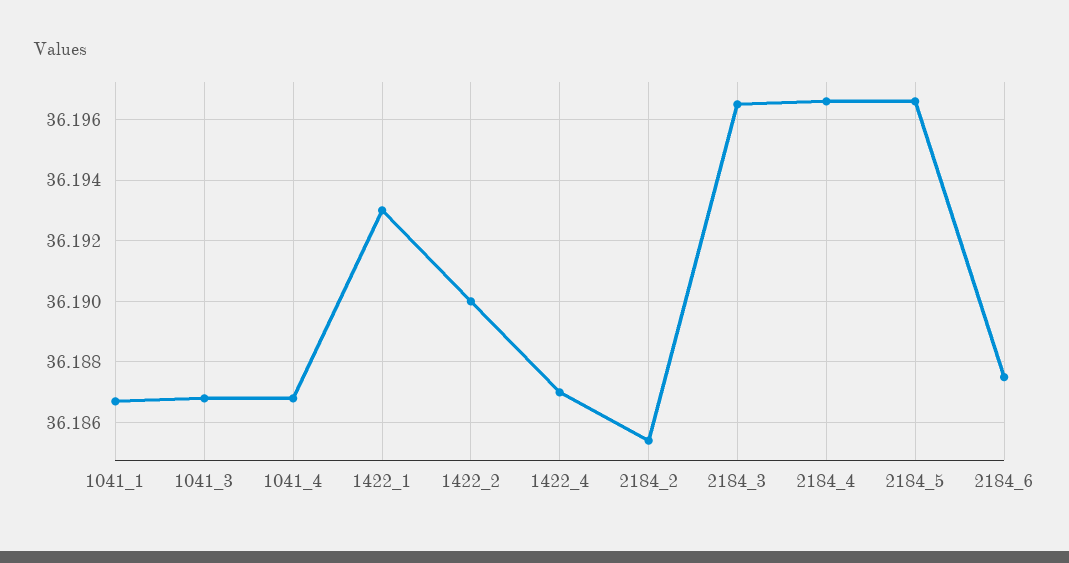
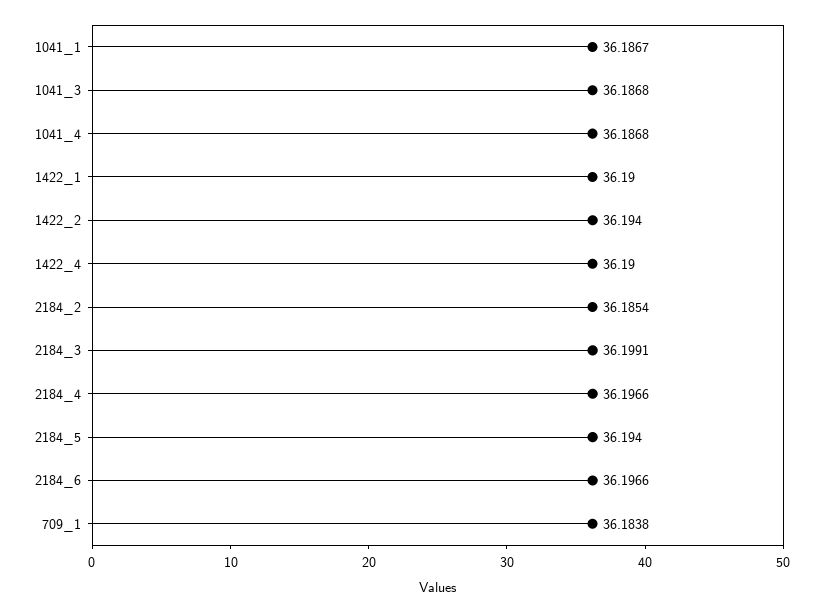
  {
    "1041_1": 36.1867,
    "1041_3": 36.1868,
    "1041_4": 36.1868,
-   "1422_1": 36.193,
+   "1422_1": 36.19,
-   "1422_2": 36.19,
+   "1422_2": 36.194,
-   "1422_4": 36.187,
+   "1422_4": 36.19,
    "2184_2": 36.1854,
-   "2184_3": 36.1965,
+   "2184_3": 36.1991,
    "2184_4": 36.1966,
-   "2184_5": 36.1965,
+   "2184_5": 36.194,
-   "2184_6": 36.1875
+   "2184_6": 36.1966,
+   "709_1": 36.1838
  }

